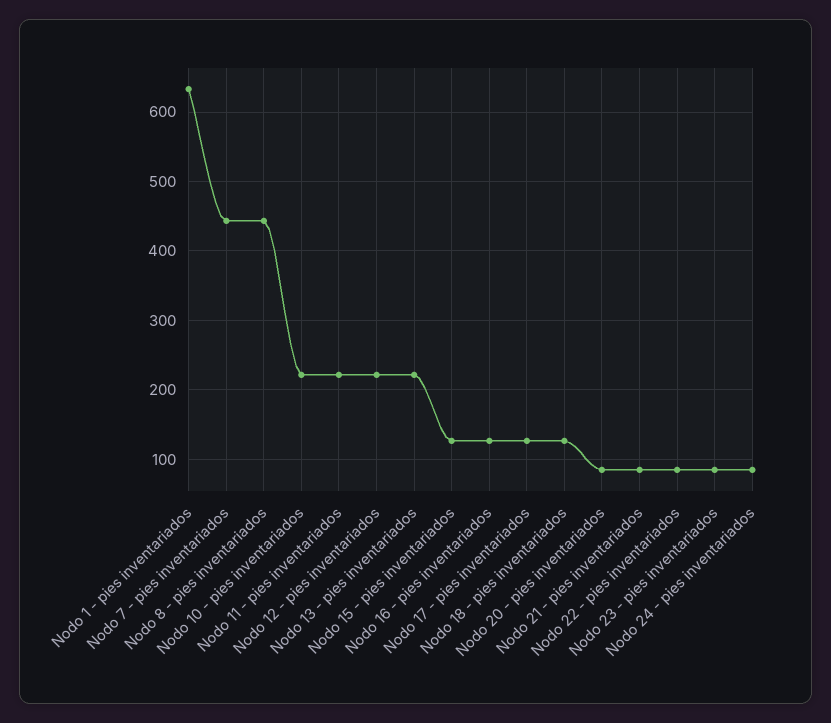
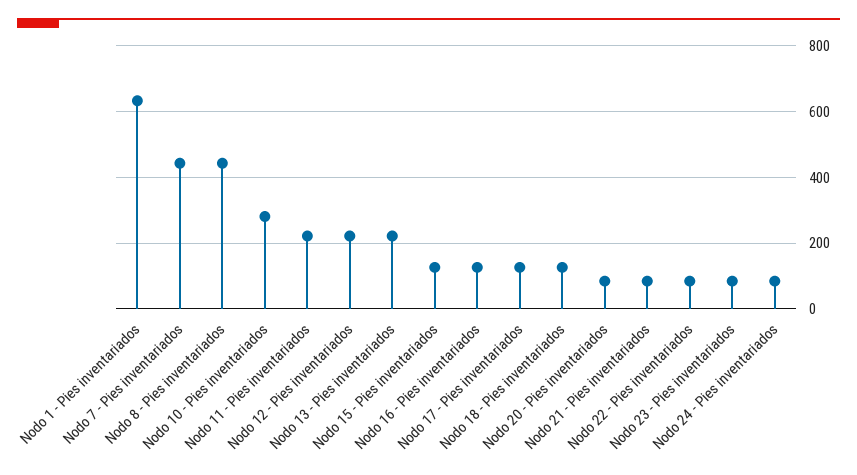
  {
    "Nodo 1 - pies inventariados": 630,
    "Nodo 7 - pies inventariados": 440,
    "Nodo 8 - pies inventariados": 440,
-   "Nodo 10 - pies inventariados": 220,
+   "Nodo 10 - pies inventariados": 280,
    "Nodo 11 - pies inventariados": 220,
    "Nodo 12 - pies inventariados": 220,
    "Nodo 13 - pies inventariados": 220,
    "Nodo 15 - pies inventariados": 130,
    "Nodo 16 - pies inventariados": 130,
    "Nodo 17 - pies inventariados": 130,
    "Nodo 18 - pies inventariados": 130,
    "Nodo 20 - pies inventariados": 80,
    "Nodo 21 - pies inventariados": 80,
    "Nodo 22 - pies inventariados": 80,
    "Nodo 23 - pies inventariados": 80,
    "Nodo 24 - pies inventariados": 80
  }

